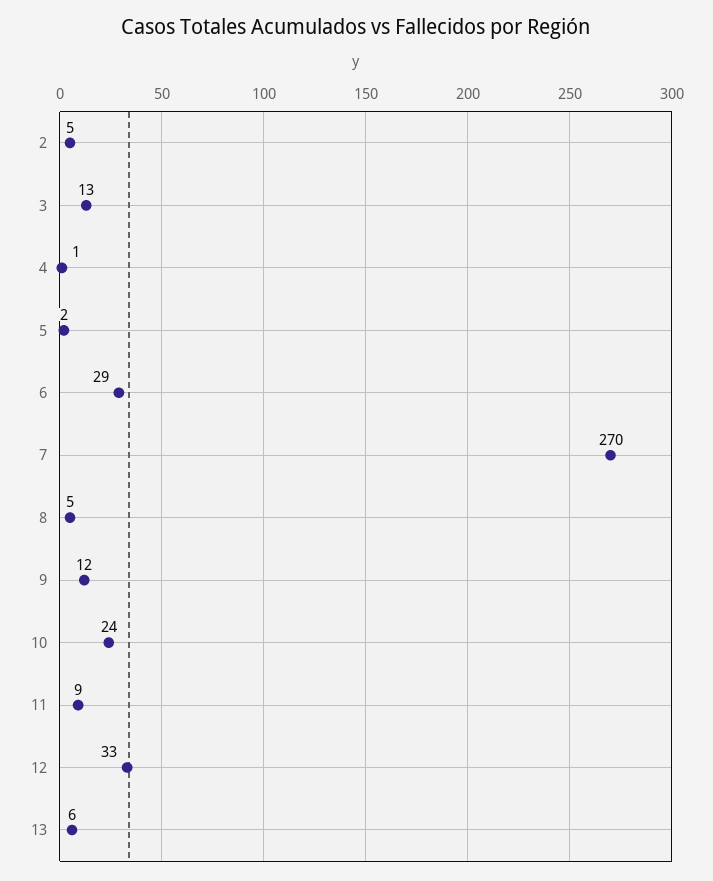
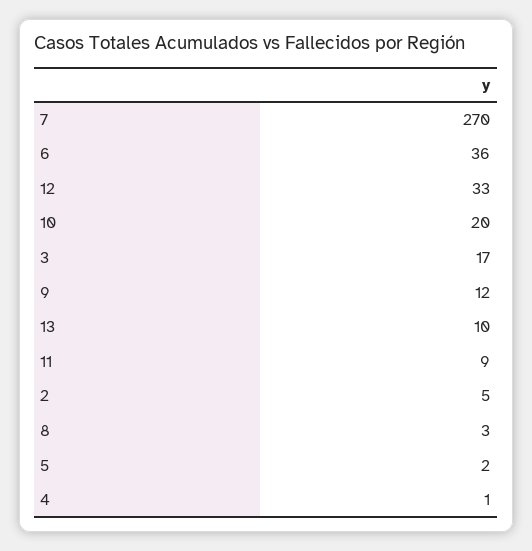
  {
    "2": 5,
-   "3": 13,
+   "3": 17,
    "4": 1,
    "5": 2,
-   "6": 29,
+   "6": 36,
    "7": 270,
-   "8": 5,
+   "8": 3,
    "9": 12,
-   "10": 24,
+   "10": 20,
    "11": 9,
    "12": 33,
-   "13": 6
+   "13": 10
  }

